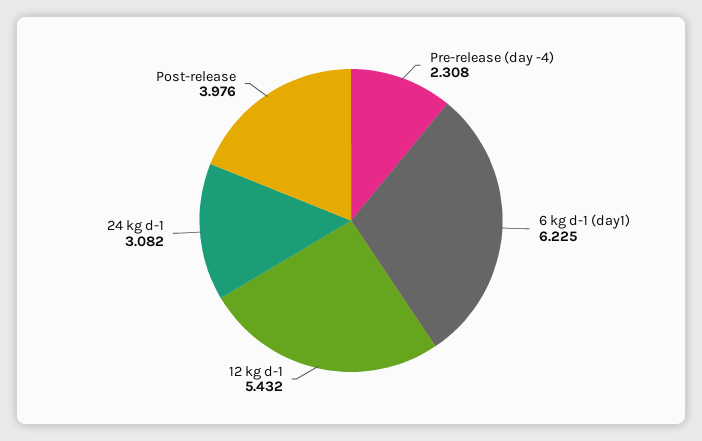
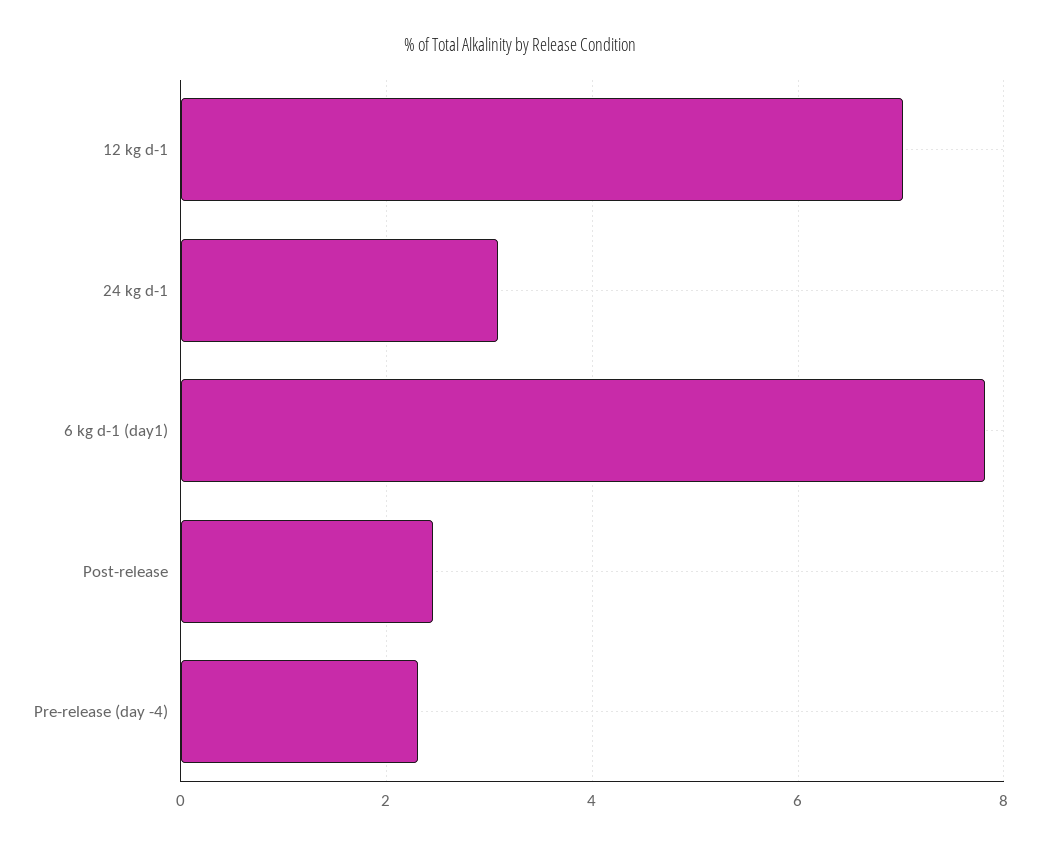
  {
    "Pre-release (day -4)": 2.308,
-   "6 kg d-1 (day1)": 6.225,
+   "6 kg d-1 (day1)": 7.8,
-   "12 kg d-1": 5.432,
+   "12 kg d-1": 7,
    "24 kg d-1": 3.082,
-   "Post-release": 3.976
+   "Post-release": 2.4
  }

